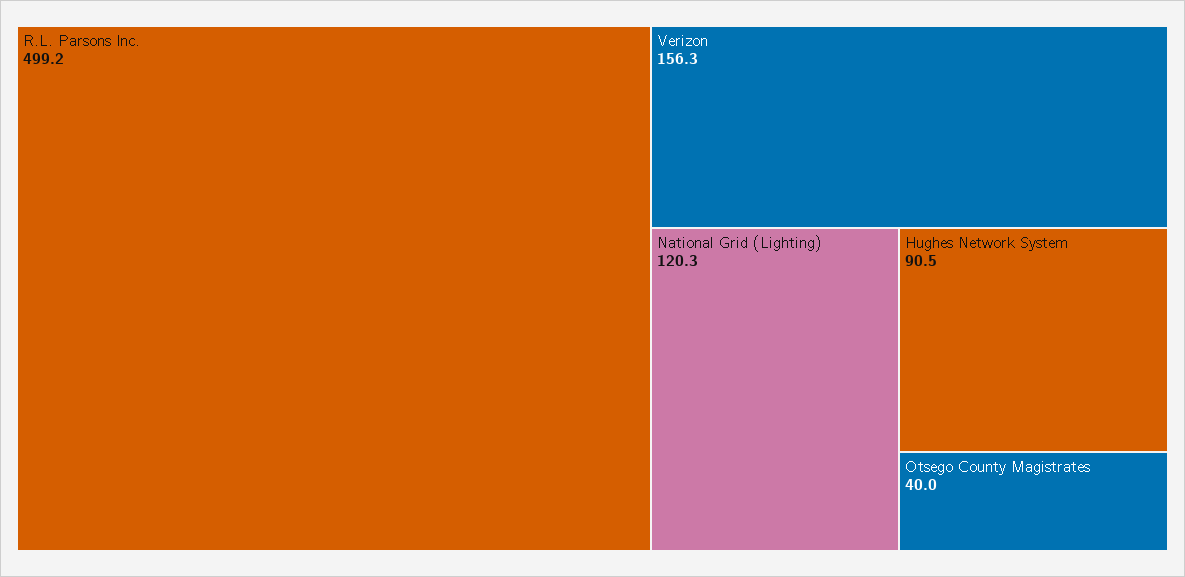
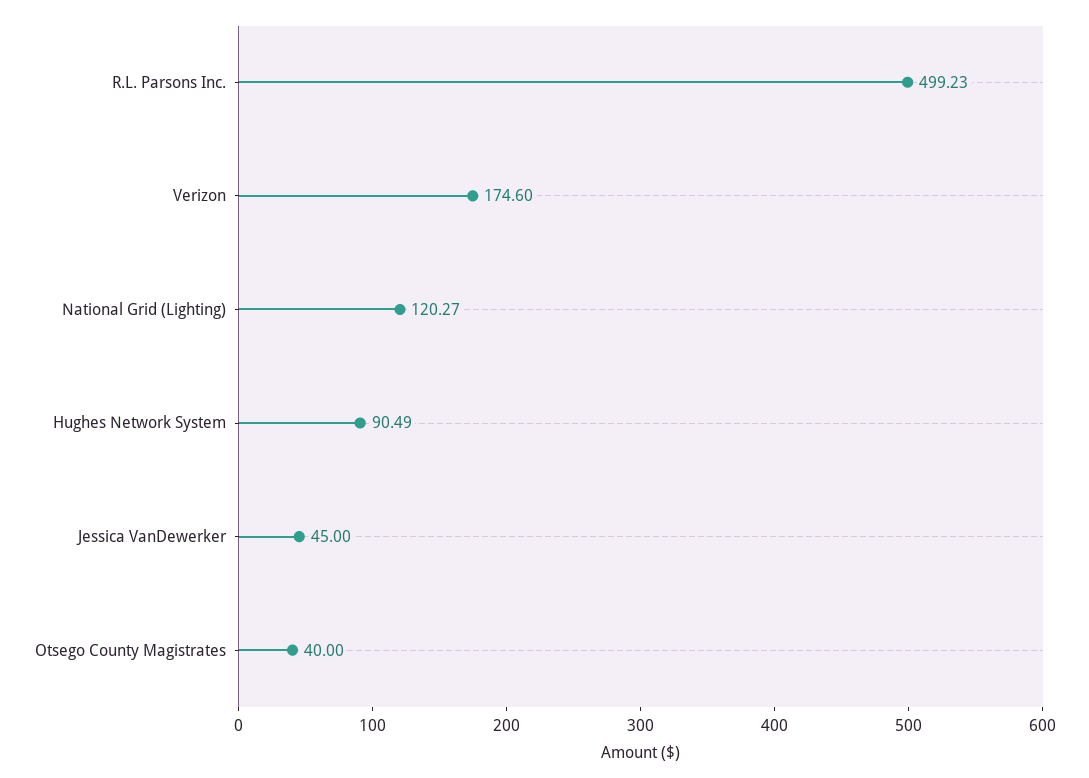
  {
    "R.L. Parsons Inc.": 499.23,
-   "Verizon": 156.3,
+   "Verizon": 174.6,
    "National Grid (Lighting)": 120.27,
    "Hughes Network System": 90.49,
-   "Otsego County Magistrates": 40
+   "Otsego County Magistrates": 40,
+   "Jessica VanDewerker": 45
  }

